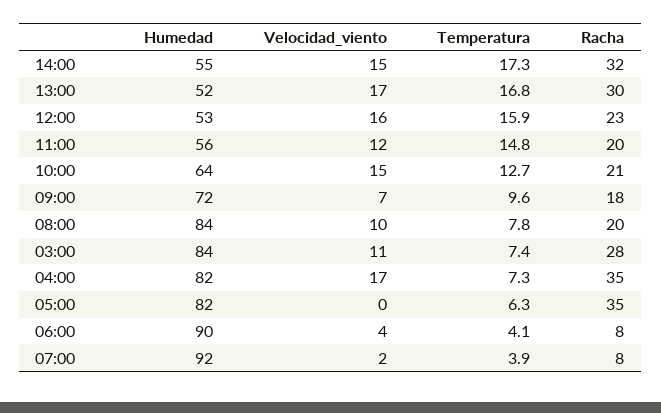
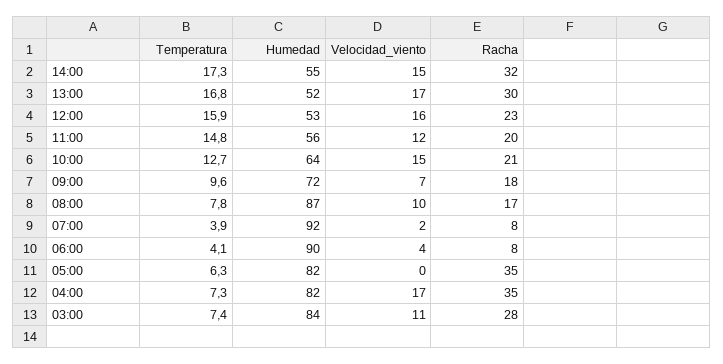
  {
    "Humedad": {
      "14:00": 55,
      "13:00": 52,
      "12:00": 53,
      "11:00": 56,
      "10:00": 64,
      "09:00": 72,
-     "08:00": 84,
+     "08:00": 87,
      "03:00": 84,
      "04:00": 82,
      "05:00": 82,
      "06:00": 90,
      "07:00": 92
    },
    "Velocidad_viento": {
      "14:00": 15,
      "13:00": 17,
      "12:00": 16,
      "11:00": 12,
      "10:00": 15,
      "09:00": 7,
      "08:00": 10,
      "03:00": 11,
      "04:00": 17,
      "05:00": 0,
      "06:00": 4,
      "07:00": 2
    },
    "Temperatura": {
      "14:00": 17.3,
      "13:00": 16.8,
      "12:00": 15.9,
      "11:00": 14.8,
      "10:00": 12.7,
      "09:00": 9.6,
      "08:00": 7.8,
      "03:00": 7.4,
      "04:00": 7.3,
      "05:00": 6.3,
      "06:00": 4.1,
      "07:00": 3.9
    },
    "Racha": {
      "14:00": 32,
      "13:00": 30,
      "12:00": 23,
      "11:00": 20,
      "10:00": 21,
      "09:00": 18,
-     "08:00": 20,
+     "08:00": 17,
      "03:00": 28,
      "04:00": 35,
      "05:00": 35,
      "06:00": 8,
      "07:00": 8
    }
  }

